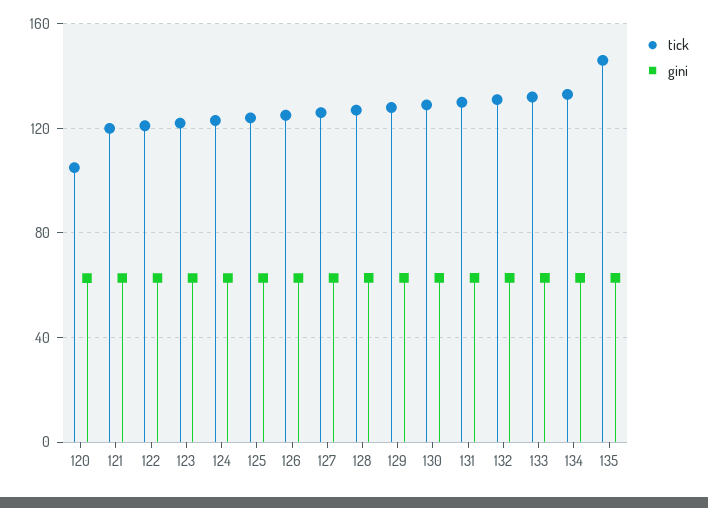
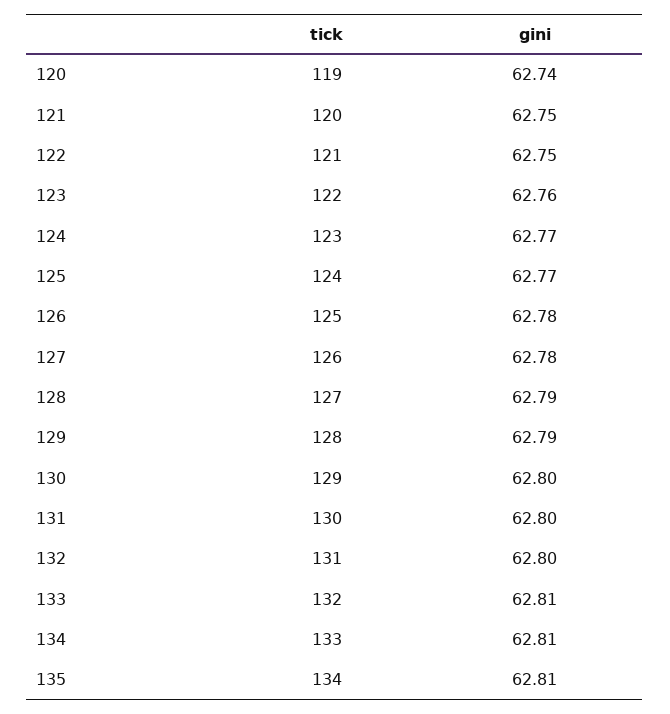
  {
    "tick": {
-     "120": 105,
+     "120": 119,
      "121": 120,
      "122": 121,
      "123": 122,
      "124": 123,
      "125": 124,
      "126": 125,
      "127": 126,
      "128": 127,
      "129": 128,
      "130": 129,
      "131": 130,
      "132": 131,
      "133": 132,
      "134": 133,
-     "135": 145
+     "135": 134
    },
    "gini": {
      "120": 62.74,
      "121": 62.75,
      "122": 62.75,
      "123": 62.76,
      "124": 62.77,
      "125": 62.77,
      "126": 62.78,
      "127": 62.78,
      "128": 62.79,
      "129": 62.79,
      "130": 62.8,
      "131": 62.8,
      "132": 62.8,
      "133": 62.81,
      "134": 62.81,
      "135": 62.81
    }
  }

